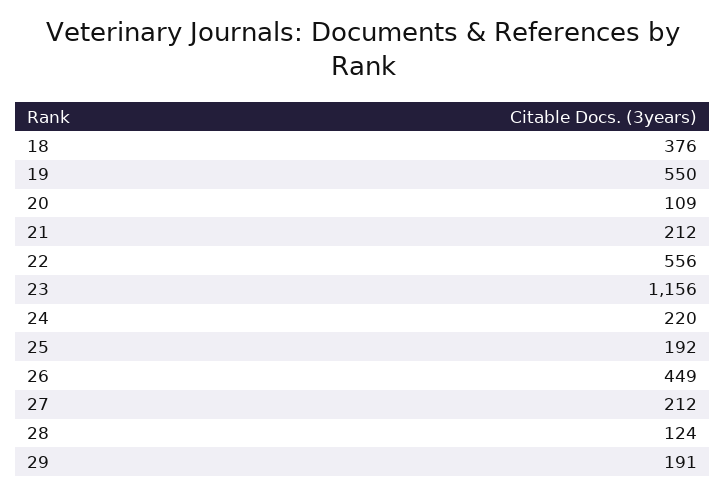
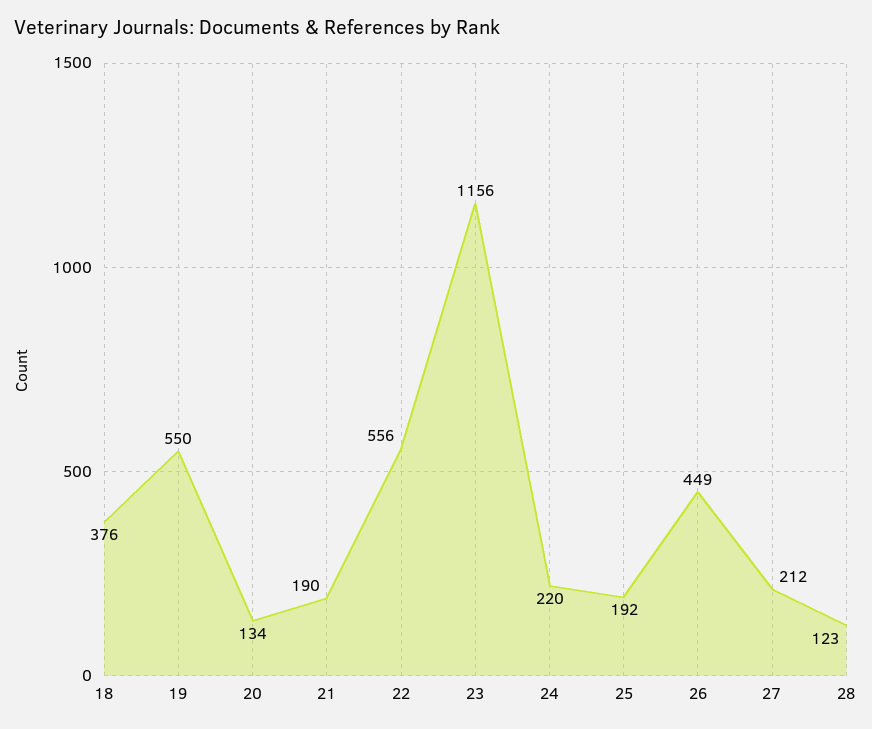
  {
    "18": 376,
    "19": 550,
-   "20": 109,
+   "20": 134,
-   "21": 212,
+   "21": 190,
    "22": 556,
    "23": 1156,
    "24": 220,
    "25": 192,
    "26": 449,
    "27": 212,
-   "28": 124,
+   "28": 123
-   "29": 191
  }

